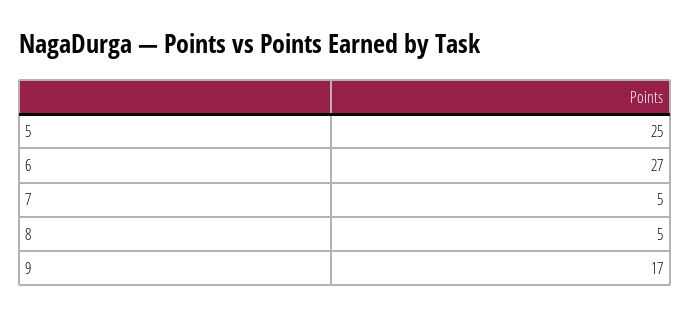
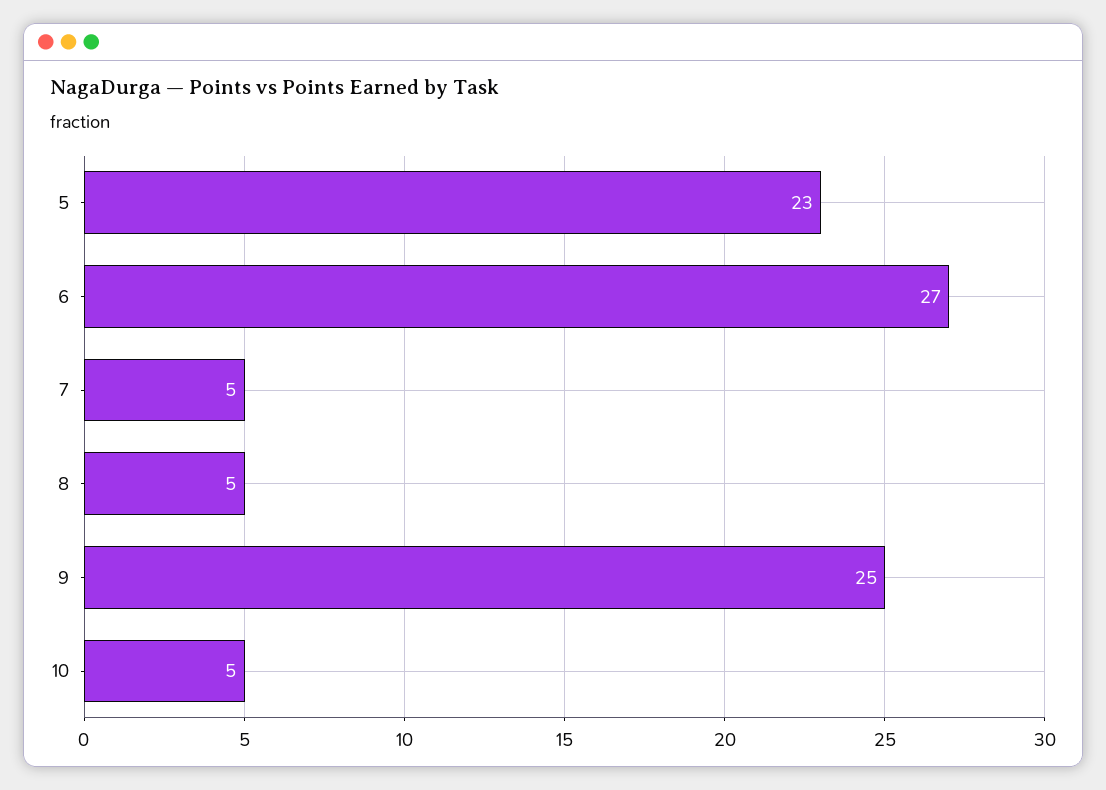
  {
-   "5": 25,
+   "5": 23,
    "6": 27,
    "7": 5,
    "8": 5,
-   "9": 17
+   "9": 25,
+   "10": 5
  }

